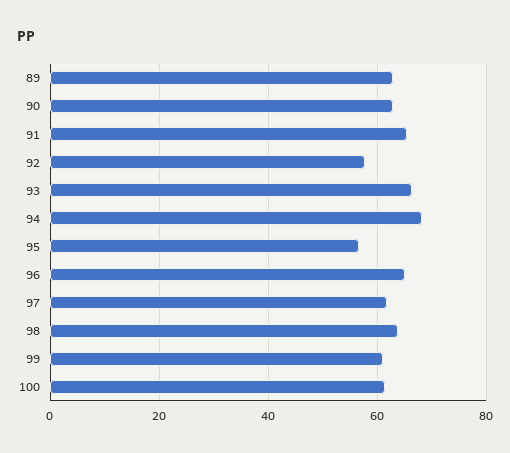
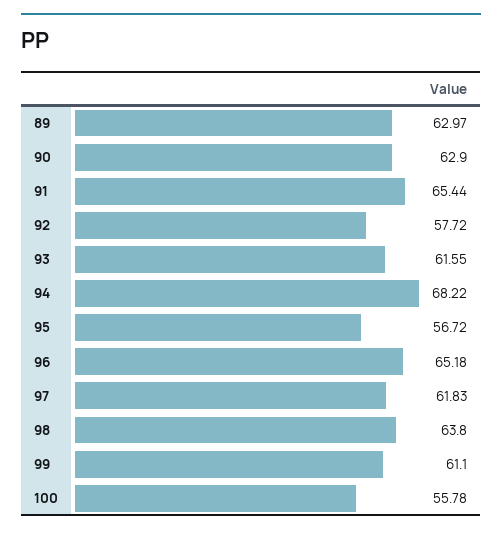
  {
    "89": 62.97,
    "90": 62.9,
    "91": 65.44,
    "92": 57.72,
-   "93": 66,
+   "93": 61.55,
    "94": 68.22,
    "95": 56.72,
    "96": 65.18,
    "97": 61.83,
    "98": 63.8,
    "99": 61.1,
-   "100": 62
+   "100": 55.78
  }

